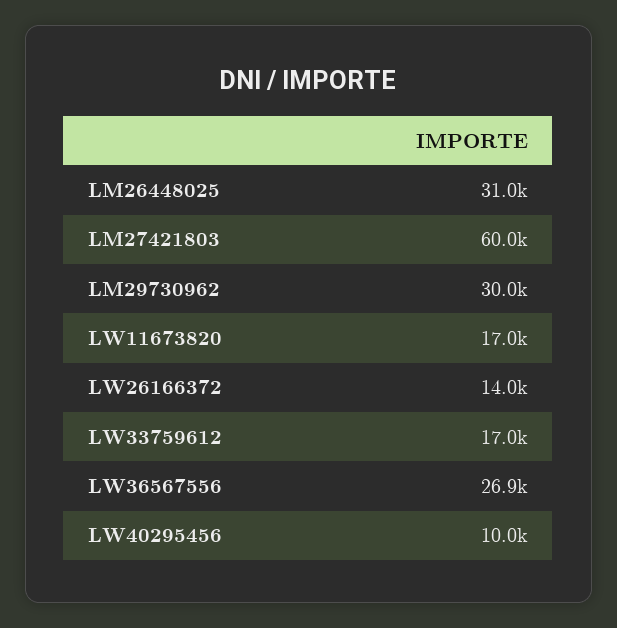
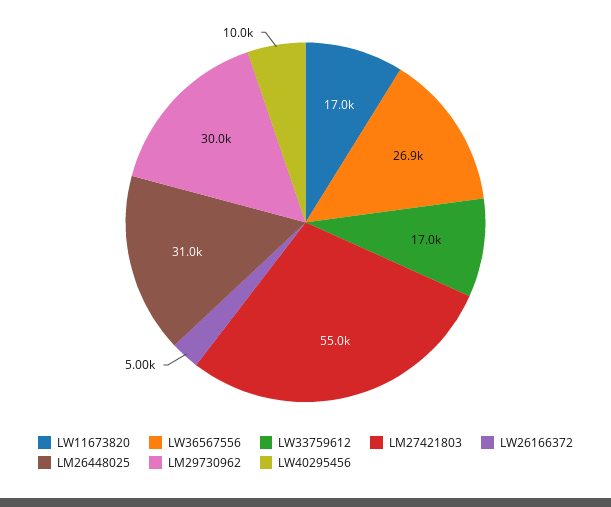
  {
    "LM26448025": 31000,
-   "LM27421803": 60000,
+   "LM27421803": 55000,
    "LM29730962": 30000,
    "LW11673820": 17000,
-   "LW26166372": 14000,
+   "LW26166372": 5000,
    "LW33759612": 17000,
    "LW36567556": 26900,
    "LW40295456": 10000
  }

